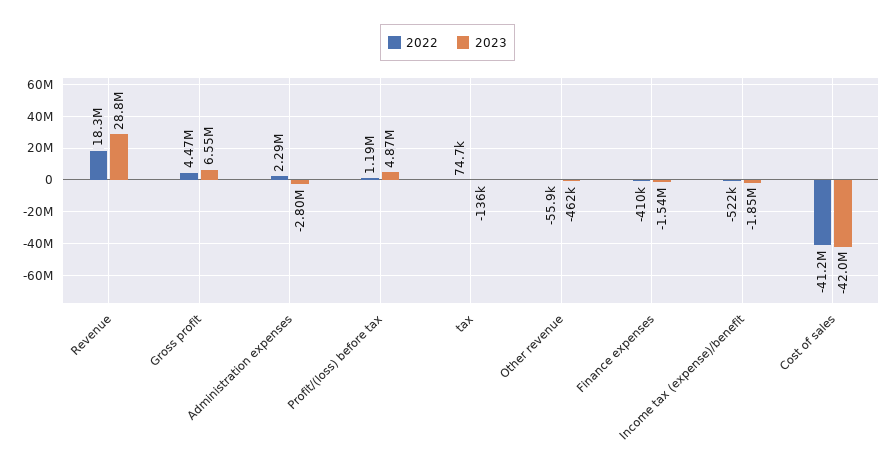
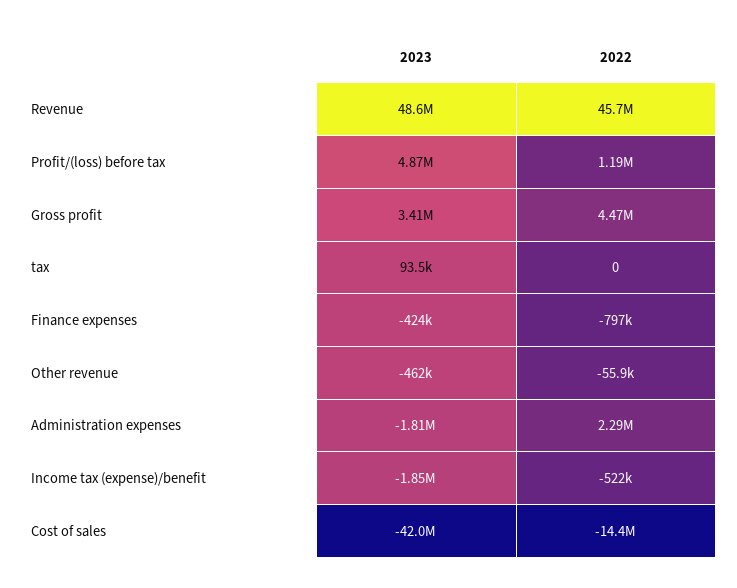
  {
    "2022": {
-     "Revenue": 18300000,
+     "Revenue": 45700000,
      "Gross profit": 4470000,
      "Administration expenses": 2290000,
      "Profit/(loss) before tax": 1190000,
-     "tax": 74700,
+     "tax": 0,
      "Other revenue": -55900,
-     "Finance expenses": -410000,
+     "Finance expenses": -797000,
      "Income tax (expense)/benefit": -522000,
-     "Cost of sales": -41200000
+     "Cost of sales": -14400000
    },
    "2023": {
-     "Revenue": 28800000,
+     "Revenue": 48600000,
-     "Gross profit": 6550000,
+     "Gross profit": 3410000,
-     "Administration expenses": -2800000,
+     "Administration expenses": -1810000,
      "Profit/(loss) before tax": 4870000,
-     "tax": -136000,
+     "tax": 93500,
      "Other revenue": -462000,
-     "Finance expenses": -1540000,
+     "Finance expenses": -424000,
      "Income tax (expense)/benefit": -1850000,
      "Cost of sales": -42000000
    }
  }

